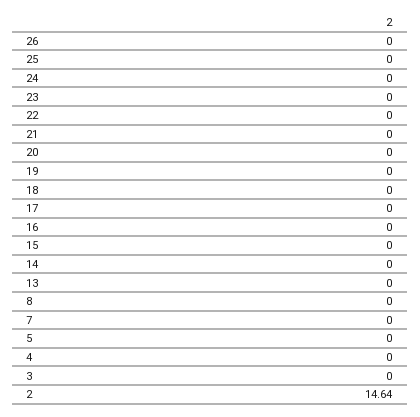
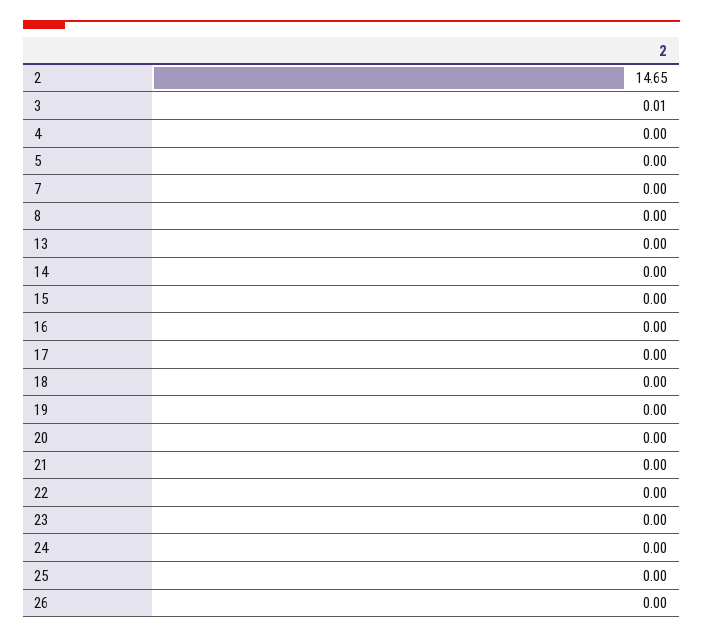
  {
    "26": 0,
    "25": 0,
    "24": 0,
    "23": 0,
    "22": 0,
    "21": 0,
    "20": 0,
    "19": 0,
    "18": 0,
    "17": 0,
    "16": 0,
    "15": 0,
    "14": 0,
    "13": 0,
    "8": 0,
    "7": 0,
    "5": 0,
    "4": 0,
-   "3": 0,
+   "3": 0.01,
-   "2": 14.64
+   "2": 14.65
  }

